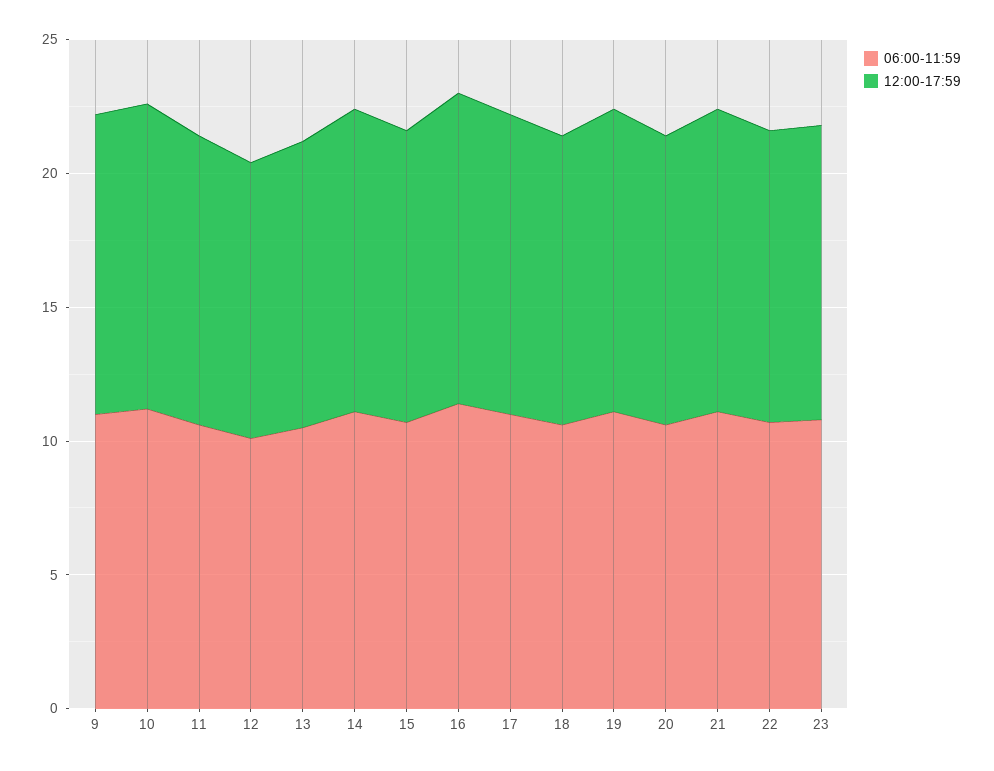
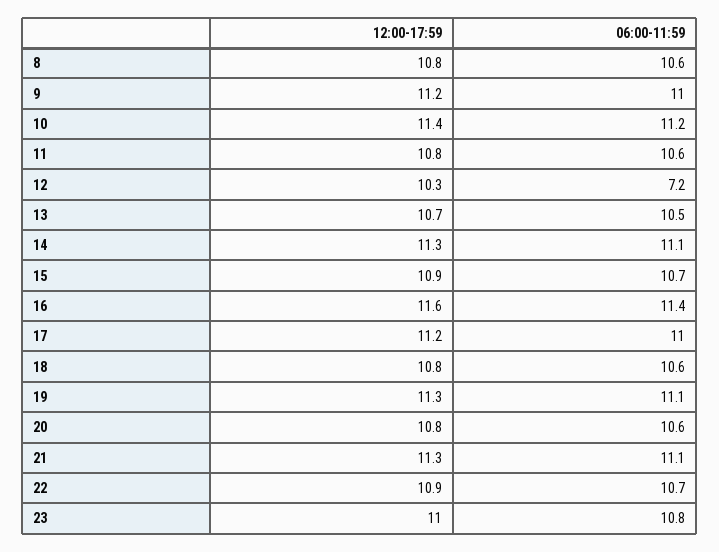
  {
    "06:00-11:59": {
      "9": 11,
      "10": 11.2,
      "11": 10.6,
-     "12": 10,
+     "12": 7.2,
      "13": 10.5,
      "14": 11.1,
      "15": 10.7,
      "16": 11.4,
      "17": 11,
      "18": 10.6,
      "19": 11.1,
      "20": 10.6,
      "21": 11.1,
      "22": 10.7,
-     "23": 10.8
+     "23": 10.8,
+     "8": 10.6
    },
    "12:00-17:59": {
      "9": 11.2,
      "10": 11.4,
      "11": 10.8,
      "12": 10.3,
      "13": 10.7,
      "14": 11.3,
      "15": 10.9,
      "16": 11.6,
      "17": 11.2,
      "18": 10.8,
      "19": 11.3,
      "20": 10.8,
      "21": 11.3,
      "22": 10.9,
-     "23": 11
+     "23": 11,
+     "8": 10.8
    }
  }

